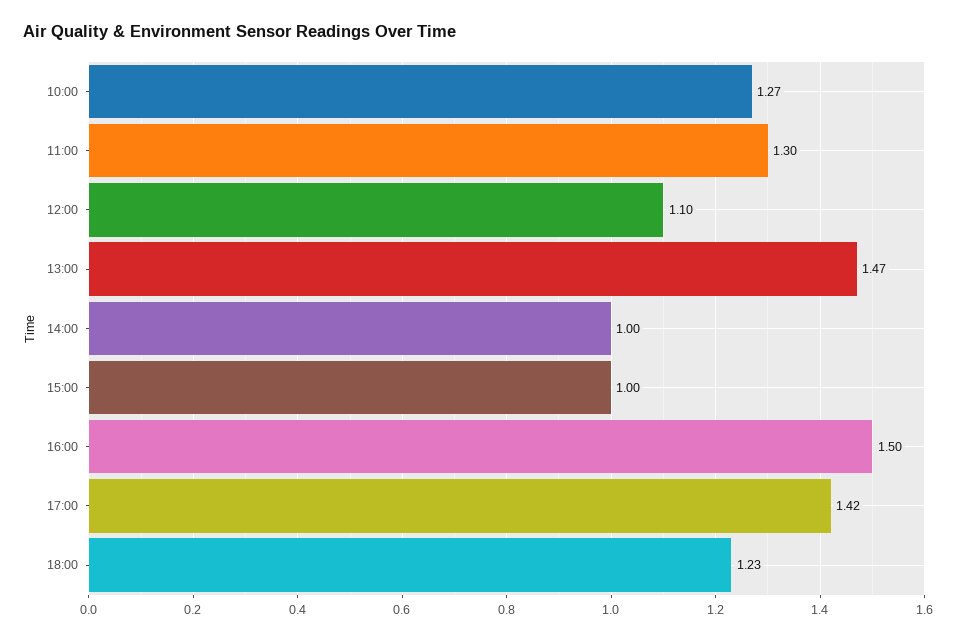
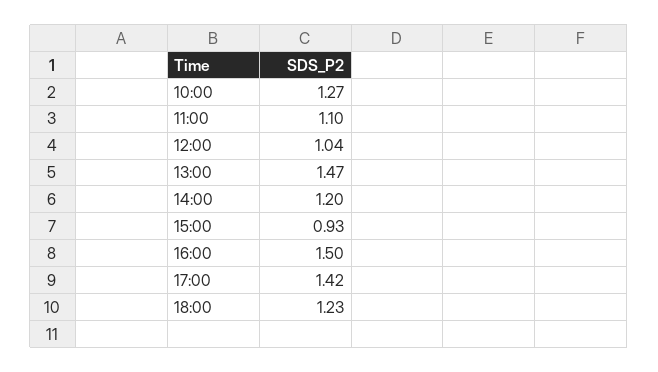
  {
    "10:00": 1.27,
-   "11:00": 1.3,
+   "11:00": 1.1,
-   "12:00": 1.1,
+   "12:00": 1.04,
    "13:00": 1.47,
-   "14:00": 1,
+   "14:00": 1.2,
-   "15:00": 1,
+   "15:00": 0.93,
    "16:00": 1.5,
    "17:00": 1.42,
    "18:00": 1.23
  }

